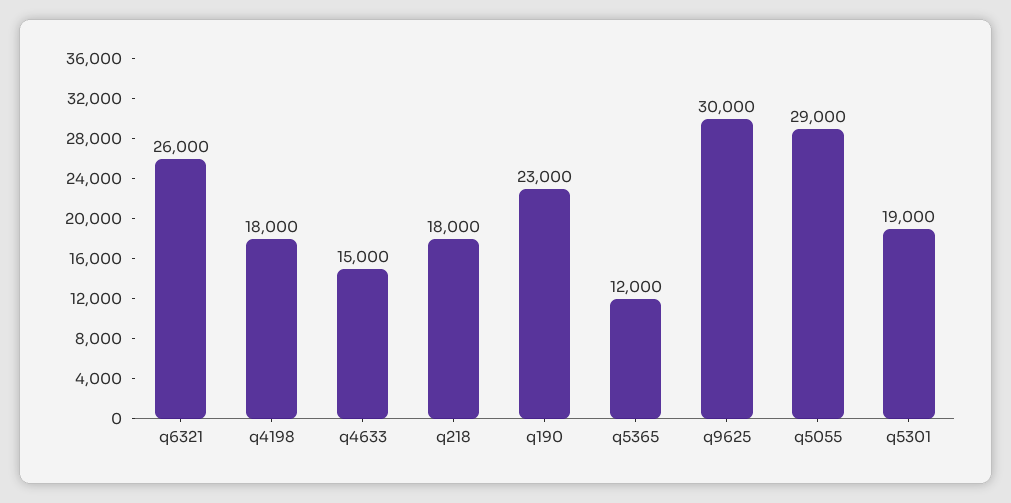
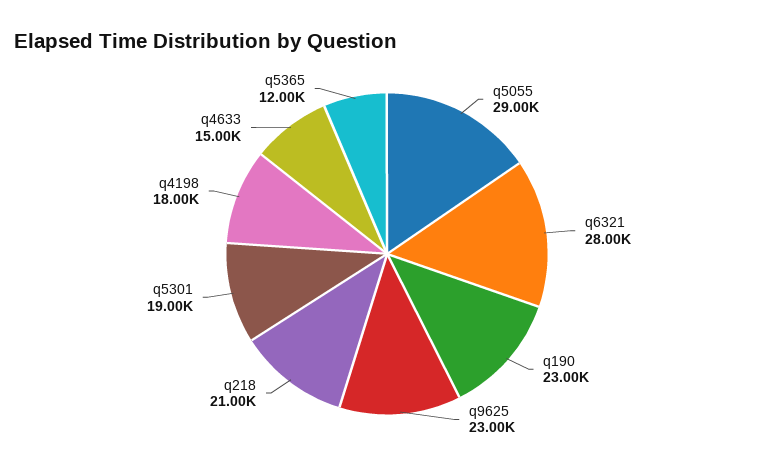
  {
-   "q6321": 26000,
+   "q6321": 28000,
    "q4198": 18000,
    "q4633": 15000,
-   "q218": 18000,
+   "q218": 21000,
    "q190": 23000,
    "q5365": 12000,
-   "q9625": 30000,
+   "q9625": 23000,
    "q5055": 29000,
    "q5301": 19000
  }

